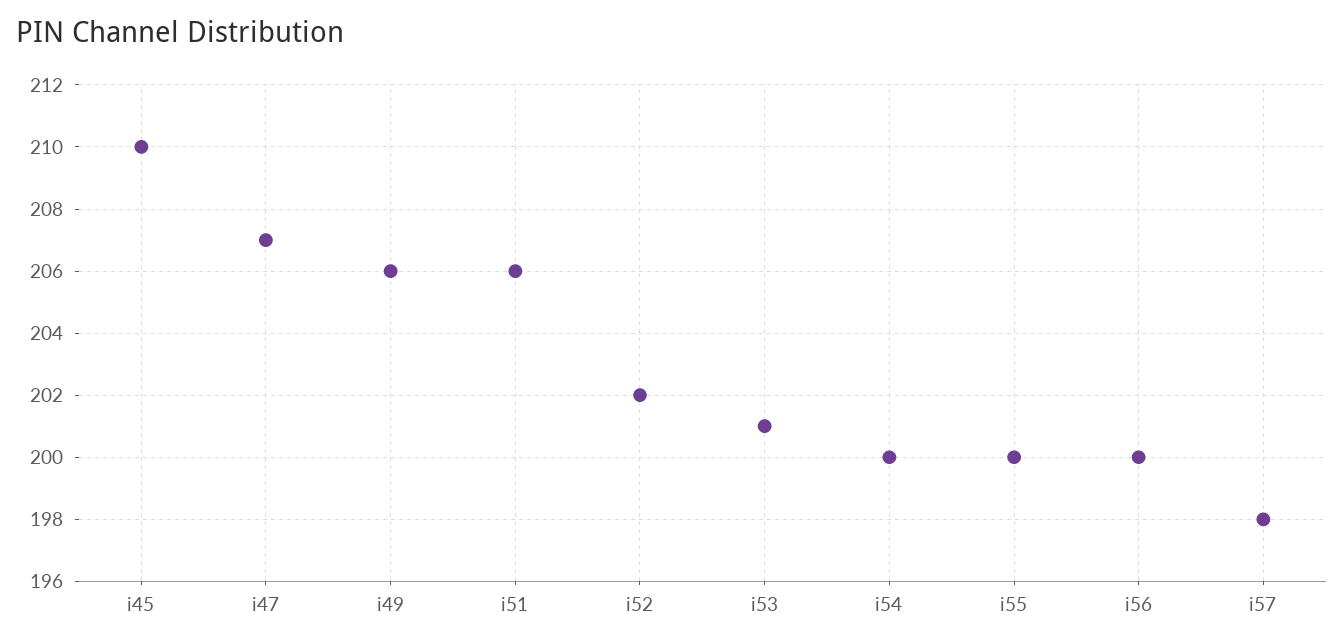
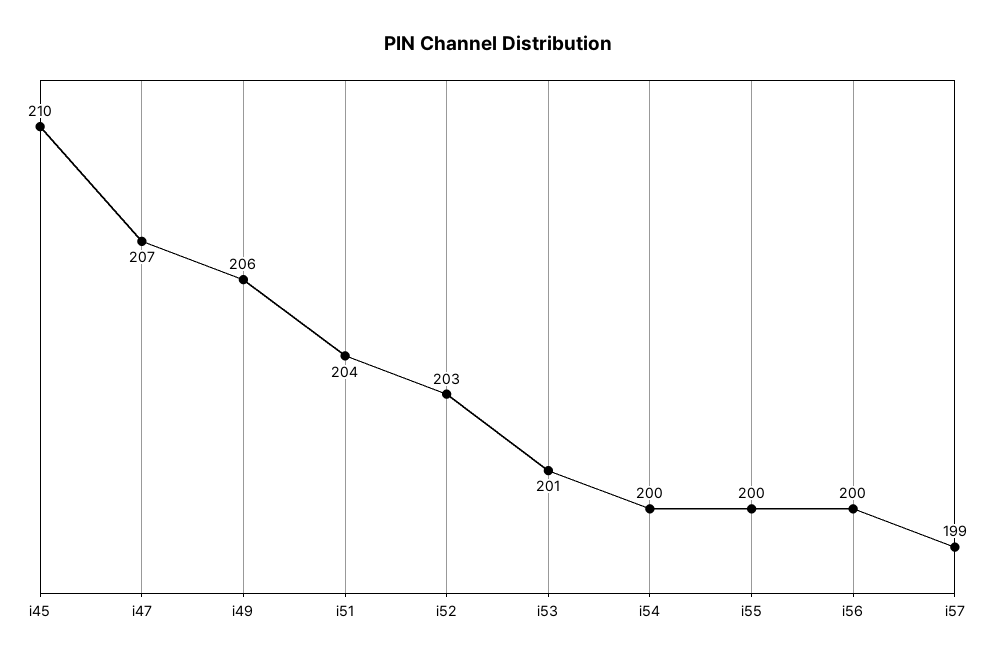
  {
    "i45": 210,
    "i47": 207,
    "i49": 206,
-   "i51": 206,
+   "i51": 204,
-   "i52": 202,
+   "i52": 203,
    "i53": 201,
    "i54": 200,
    "i55": 200,
    "i56": 200,
-   "i57": 198
+   "i57": 199
  }

